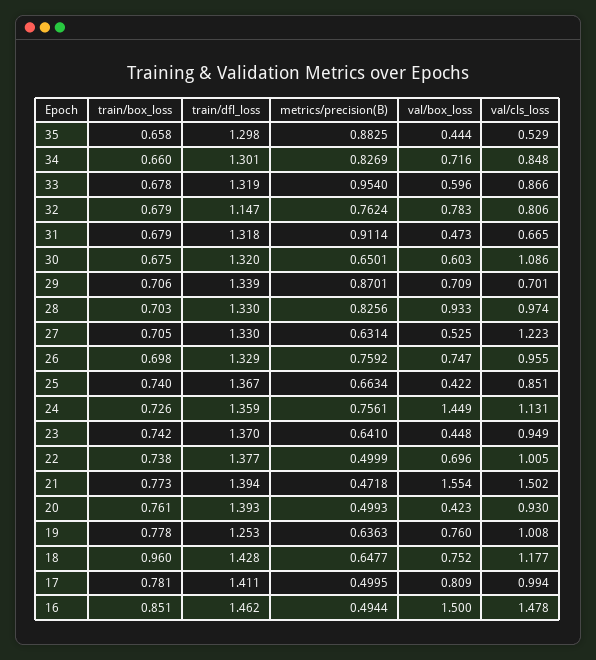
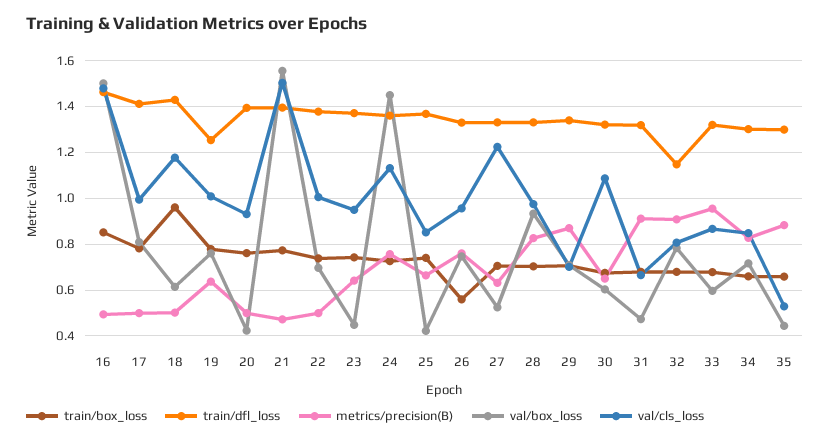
  {
    "train/box_loss": {
      "35": 0.658,
      "34": 0.66,
      "33": 0.678,
      "32": 0.679,
      "31": 0.679,
      "30": 0.675,
      "29": 0.706,
      "28": 0.703,
      "27": 0.705,
-     "26": 0.698,
+     "26": 0.55,
      "25": 0.74,
      "24": 0.726,
      "23": 0.742,
      "22": 0.738,
      "21": 0.773,
      "20": 0.761,
      "19": 0.778,
      "18": 0.96,
      "17": 0.781,
      "16": 0.851
    },
    "train/dfl_loss": {
      "35": 1.298,
      "34": 1.301,
      "33": 1.319,
      "32": 1.147,
      "31": 1.318,
      "30": 1.32,
      "29": 1.339,
      "28": 1.33,
      "27": 1.33,
      "26": 1.329,
      "25": 1.367,
      "24": 1.359,
      "23": 1.37,
      "22": 1.377,
      "21": 1.394,
      "20": 1.393,
      "19": 1.253,
      "18": 1.428,
      "17": 1.411,
      "16": 1.462
    },
    "metrics/precision(B)": {
      "35": 0.8825,
      "34": 0.8269,
      "33": 0.954,
-     "32": 0.7624,
+     "32": 0.9,
      "31": 0.9114,
      "30": 0.6501,
      "29": 0.8701,
      "28": 0.8256,
      "27": 0.6314,
      "26": 0.7592,
      "25": 0.6634,
      "24": 0.7561,
      "23": 0.641,
      "22": 0.4999,
      "21": 0.4718,
      "20": 0.4993,
      "19": 0.6363,
-     "18": 0.6477,
+     "18": 0.5,
      "17": 0.4995,
      "16": 0.4944
    },
    "val/box_loss": {
      "35": 0.444,
      "34": 0.716,
      "33": 0.596,
      "32": 0.783,
      "31": 0.473,
      "30": 0.603,
      "29": 0.709,
      "28": 0.933,
      "27": 0.525,
      "26": 0.747,
      "25": 0.422,
      "24": 1.449,
      "23": 0.448,
      "22": 0.696,
      "21": 1.554,
      "20": 0.423,
      "19": 0.76,
-     "18": 0.752,
+     "18": 0.6,
      "17": 0.809,
      "16": 1.5
    },
    "val/cls_loss": {
      "35": 0.529,
      "34": 0.848,
      "33": 0.866,
      "32": 0.806,
      "31": 0.665,
      "30": 1.086,
      "29": 0.701,
      "28": 0.974,
      "27": 1.223,
      "26": 0.955,
      "25": 0.851,
      "24": 1.131,
      "23": 0.949,
      "22": 1.005,
      "21": 1.502,
      "20": 0.93,
      "19": 1.008,
      "18": 1.177,
      "17": 0.994,
      "16": 1.478
    }
  }

